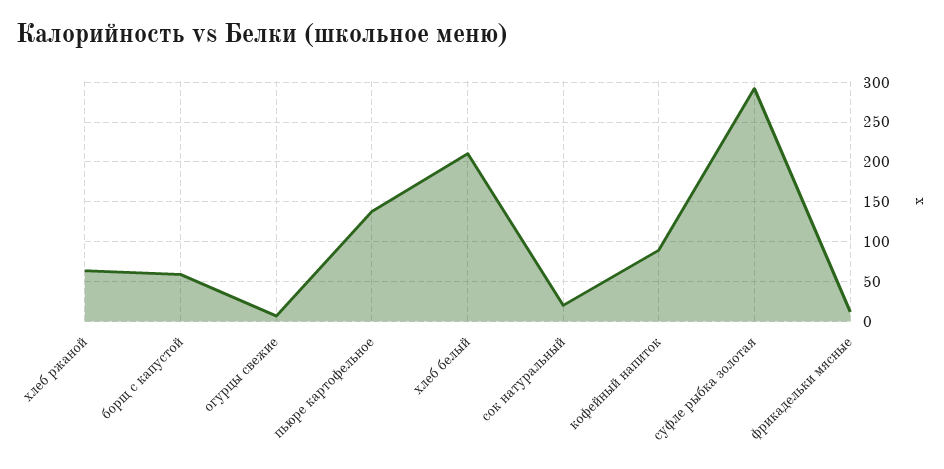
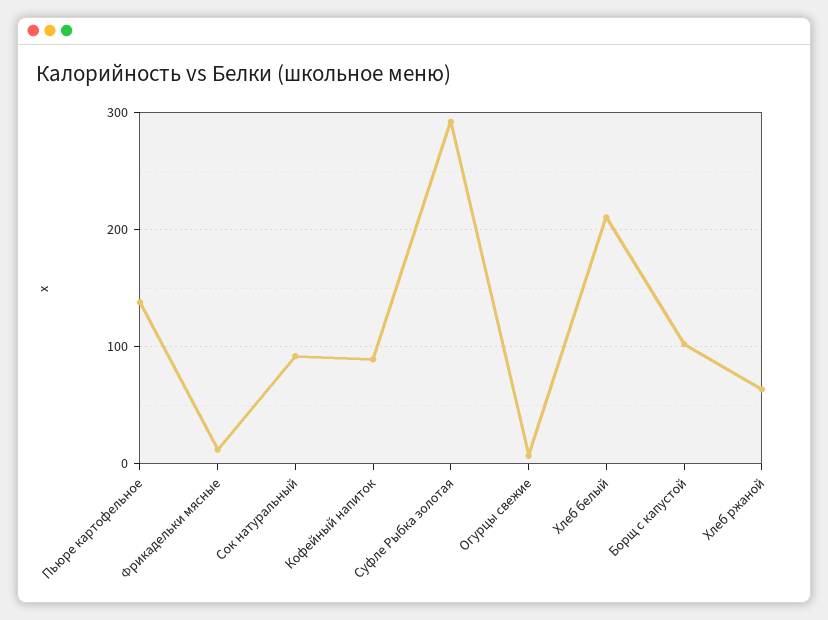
  {
    "хлеб ржаной": 60,
-   "борщ с капустой": 60,
+   "борщ с капустой": 100,
    "огурцы свежие": 10,
    "пьюре картофельное": 140,
    "хлеб белый": 210,
-   "сок натуральный": 20,
+   "сок натуральный": 90,
    "кофейный напиток": 90,
    "суфле рыбка золотая": 290,
    "фрикадельки мясные": 10
  }

